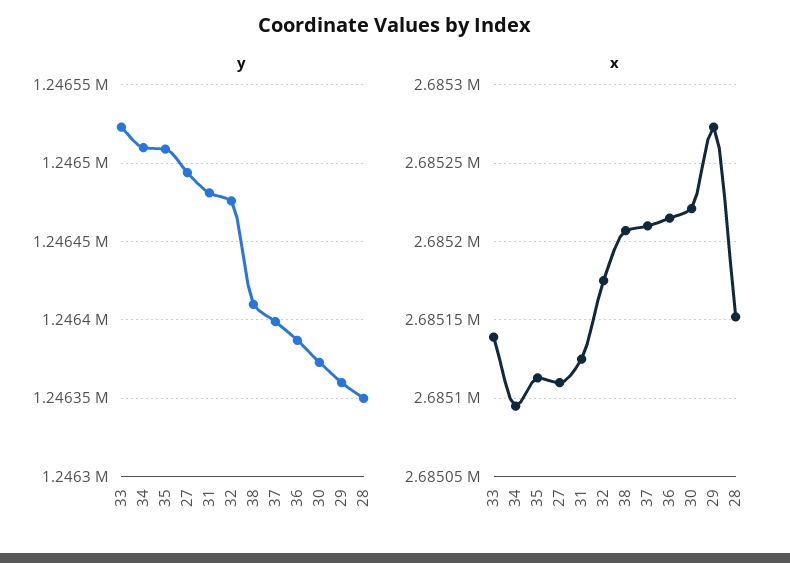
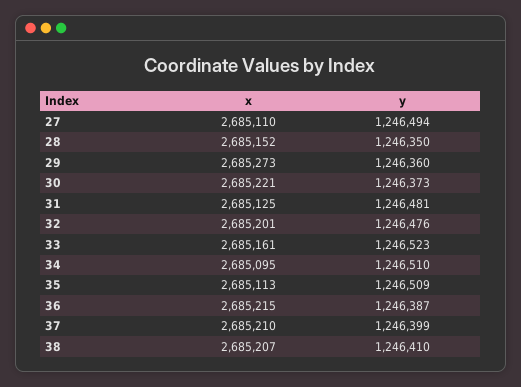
  {
    "y": {
      "33": 1246523,
      "34": 1246510,
      "35": 1246509,
      "27": 1246494,
      "31": 1246481,
      "32": 1246476,
      "38": 1246410,
      "37": 1246399,
      "36": 1246387,
      "30": 1246373,
      "29": 1246360,
      "28": 1246350
    },
    "x": {
-     "33": 2685140,
+     "33": 2685161,
      "34": 2685095,
      "35": 2685113,
      "27": 2685110,
      "31": 2685125,
-     "32": 2685175,
+     "32": 2685201,
      "38": 2685207,
      "37": 2685210,
      "36": 2685215,
      "30": 2685221,
      "29": 2685273,
      "28": 2685152
    }
  }

